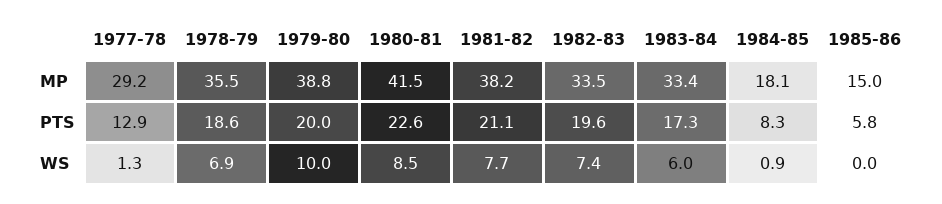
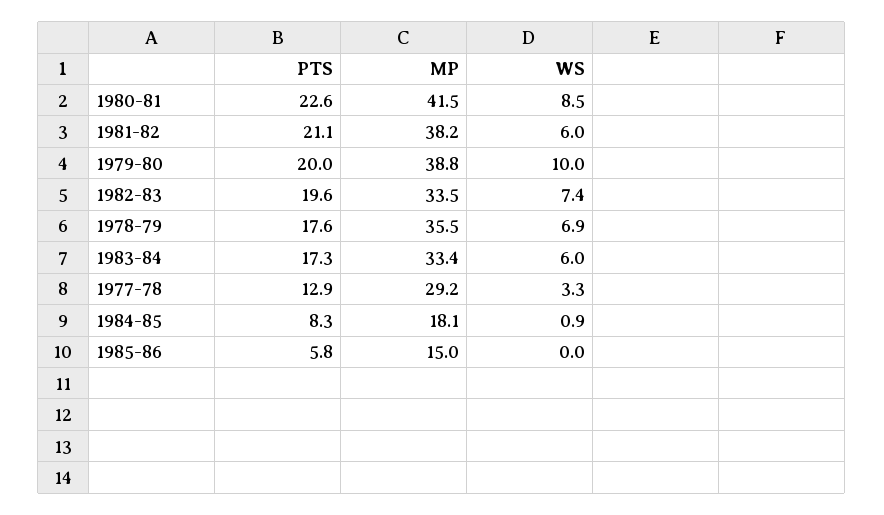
  {
    "1977-78": {
      "MP": 29.2,
      "PTS": 12.9,
-     "WS": 1.3
+     "WS": 3.3
    },
    "1978-79": {
      "MP": 35.5,
-     "PTS": 18.6,
+     "PTS": 17.6,
      "WS": 6.9
    },
    "1979-80": {
      "MP": 38.8,
      "PTS": 20,
      "WS": 10
    },
    "1980-81": {
      "MP": 41.5,
      "PTS": 22.6,
      "WS": 8.5
    },
    "1981-82": {
      "MP": 38.2,
      "PTS": 21.1,
-     "WS": 7.7
+     "WS": 6
    },
    "1982-83": {
      "MP": 33.5,
      "PTS": 19.6,
      "WS": 7.4
    },
    "1983-84": {
      "MP": 33.4,
      "PTS": 17.3,
      "WS": 6
    },
    "1984-85": {
      "MP": 18.1,
      "PTS": 8.3,
      "WS": 0.9
    },
    "1985-86": {
      "MP": 15,
      "PTS": 5.8,
      "WS": 0
    }
  }

